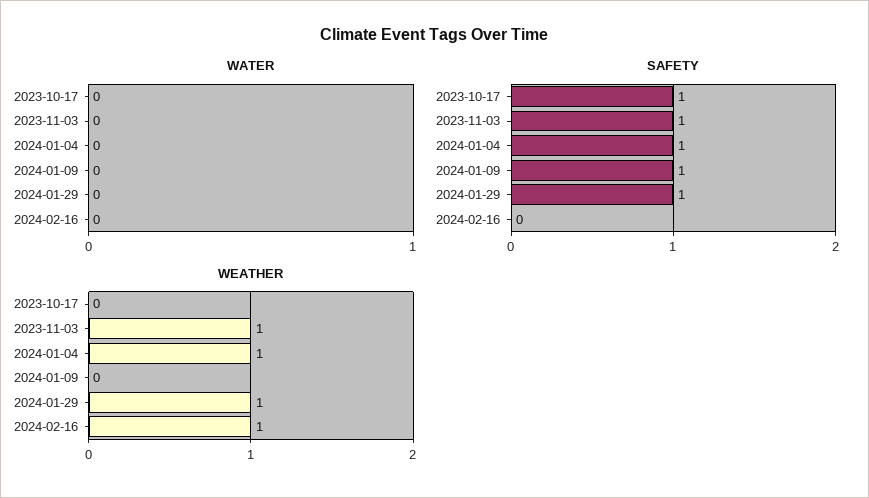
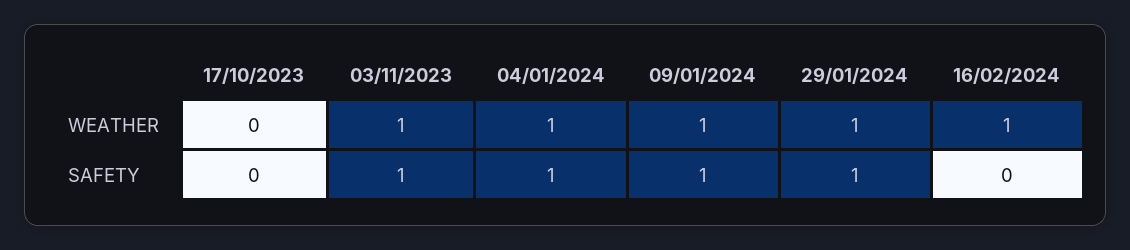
  {
-   "WATER": {
-     "2023-10-17": 0,
-     "2023-11-03": 0,
-     "2024-01-04": 0,
-     "2024-01-09": 0,
-     "2024-01-29": 0,
-     "2024-02-16": 0
-   },
    "SAFETY": {
-     "2023-10-17": 1,
+     "2023-10-17": 0,
      "2023-11-03": 1,
      "2024-01-04": 1,
      "2024-01-09": 1,
      "2024-01-29": 1,
      "2024-02-16": 0
    },
    "WEATHER": {
      "2023-10-17": 0,
      "2023-11-03": 1,
      "2024-01-04": 1,
-     "2024-01-09": 0,
+     "2024-01-09": 1,
      "2024-01-29": 1,
      "2024-02-16": 1
    }
  }

